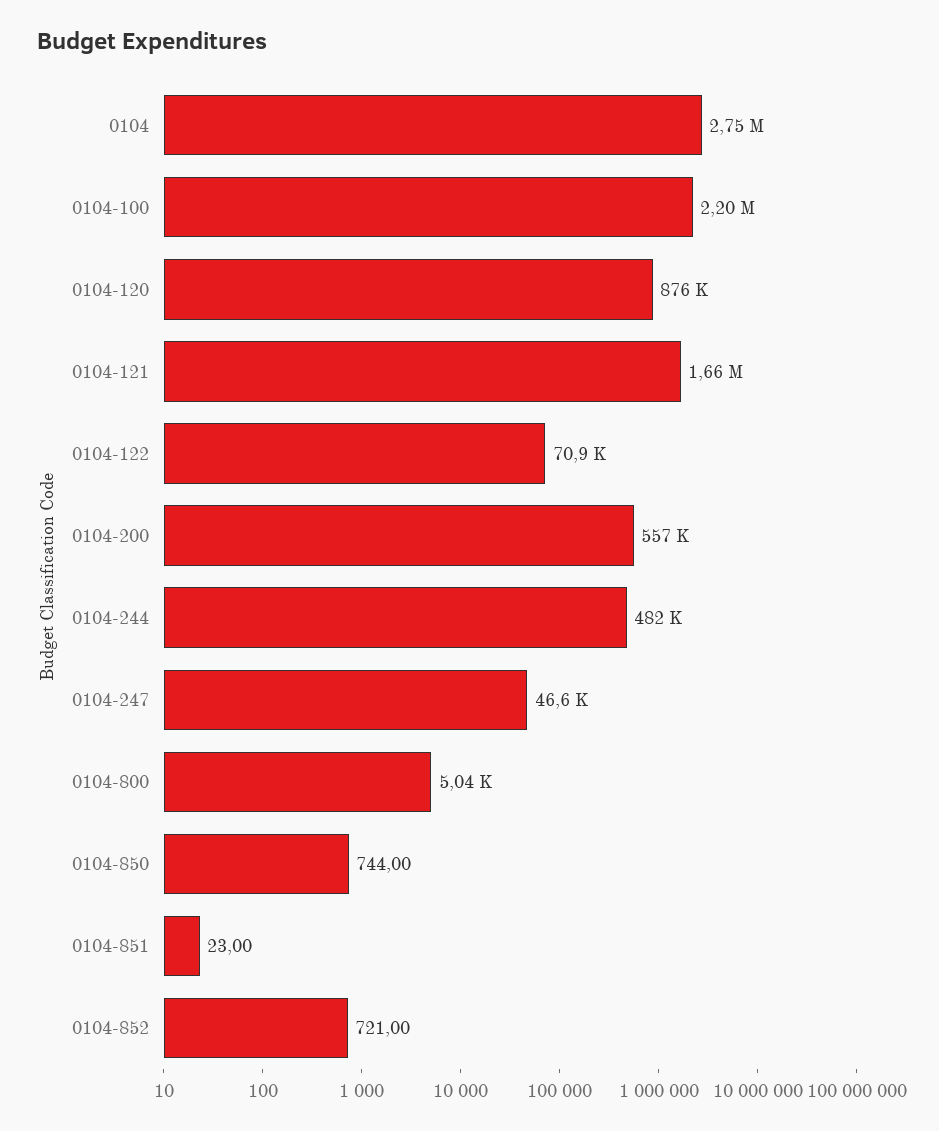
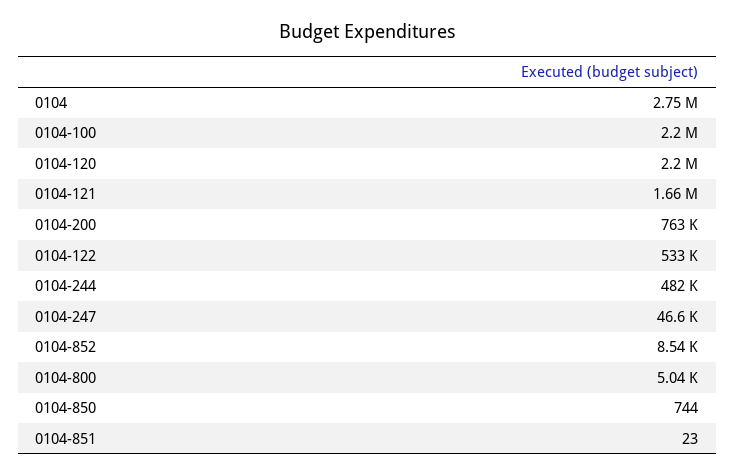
  {
    "0104": 2750000,
    "0104-100": 2200000,
-   "0104-120": 876000,
+   "0104-120": 2200000,
    "0104-121": 1660000,
-   "0104-122": 70900,
+   "0104-122": 533000,
-   "0104-200": 557000,
+   "0104-200": 763000,
    "0104-244": 482000,
    "0104-247": 46600,
    "0104-800": 5040,
    "0104-850": 744,
    "0104-851": 23,
-   "0104-852": 721
+   "0104-852": 8540
  }

